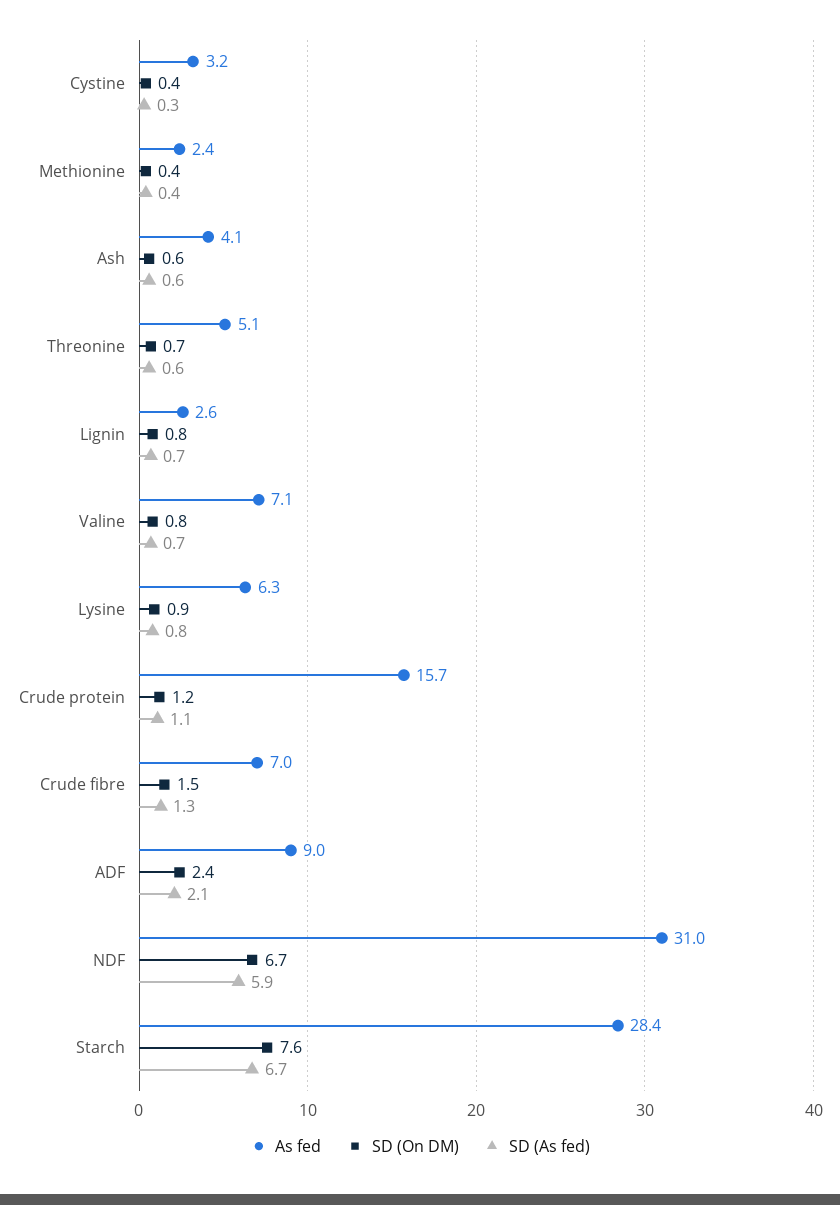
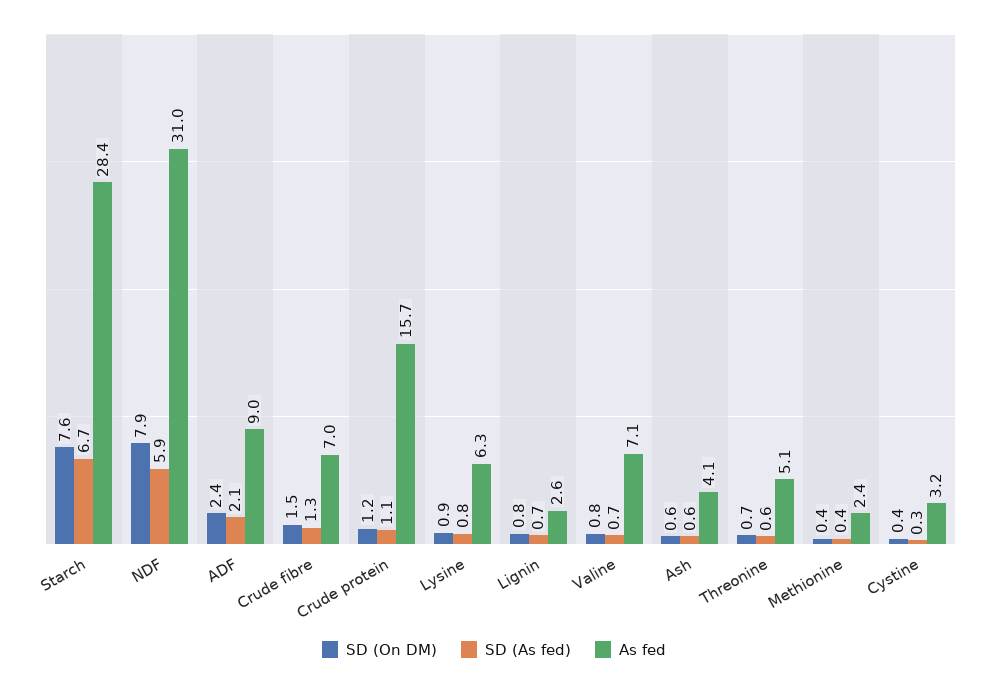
  {
    "As fed": {
      "Cystine": 3.2,
      "Methionine": 2.4,
      "Ash": 4.1,
      "Threonine": 5.1,
      "Lignin": 2.6,
      "Valine": 7.1,
      "Lysine": 6.3,
      "Crude protein": 15.7,
      "Crude fibre": 7,
      "ADF": 9,
      "NDF": 31,
      "Starch": 28.4
    },
    "SD (On DM)": {
      "Cystine": 0.4,
      "Methionine": 0.4,
      "Ash": 0.6,
      "Threonine": 0.7,
      "Lignin": 0.8,
      "Valine": 0.8,
      "Lysine": 0.9,
      "Crude protein": 1.2,
      "Crude fibre": 1.5,
      "ADF": 2.4,
-     "NDF": 6.7,
+     "NDF": 7.9,
      "Starch": 7.6
    },
    "SD (As fed)": {
      "Cystine": 0.3,
      "Methionine": 0.4,
      "Ash": 0.6,
      "Threonine": 0.6,
      "Lignin": 0.7,
      "Valine": 0.7,
      "Lysine": 0.8,
      "Crude protein": 1.1,
      "Crude fibre": 1.3,
      "ADF": 2.1,
      "NDF": 5.9,
      "Starch": 6.7
    }
  }

